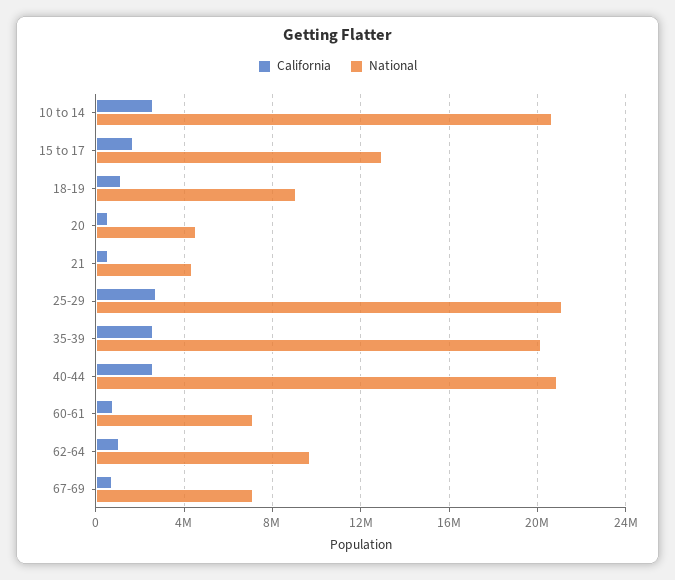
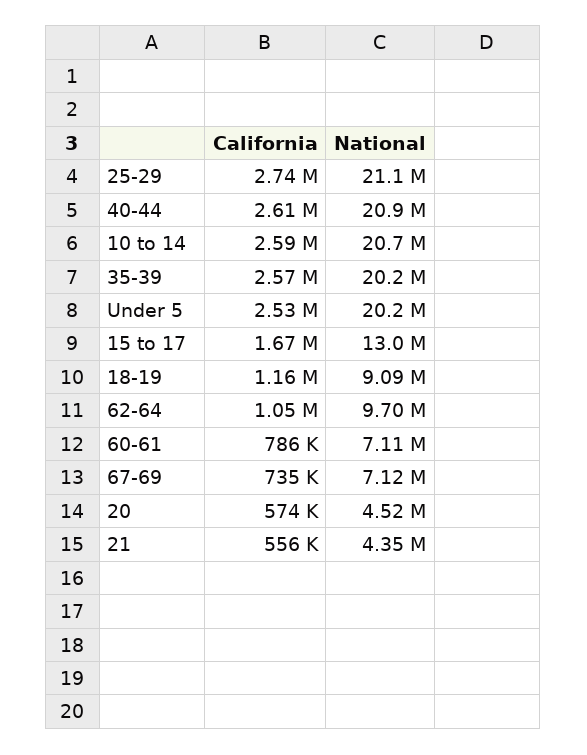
  {
    "California": {
      "10 to 14": 2590000,
      "15 to 17": 1670000,
      "18-19": 1160000,
      "20": 574000,
      "21": 556000,
      "25-29": 2740000,
      "35-39": 2570000,
      "40-44": 2610000,
      "60-61": 786000,
      "62-64": 1050000,
-     "67-69": 735000
+     "67-69": 735000,
+     "Under 5": 2530000
    },
    "National": {
      "10 to 14": 20700000,
      "15 to 17": 13000000,
      "18-19": 9090000,
      "20": 4520000,
      "21": 4350000,
      "25-29": 21100000,
      "35-39": 20200000,
      "40-44": 20900000,
      "60-61": 7110000,
      "62-64": 9700000,
-     "67-69": 7120000
+     "67-69": 7120000,
+     "Under 5": 20200000
    }
  }

